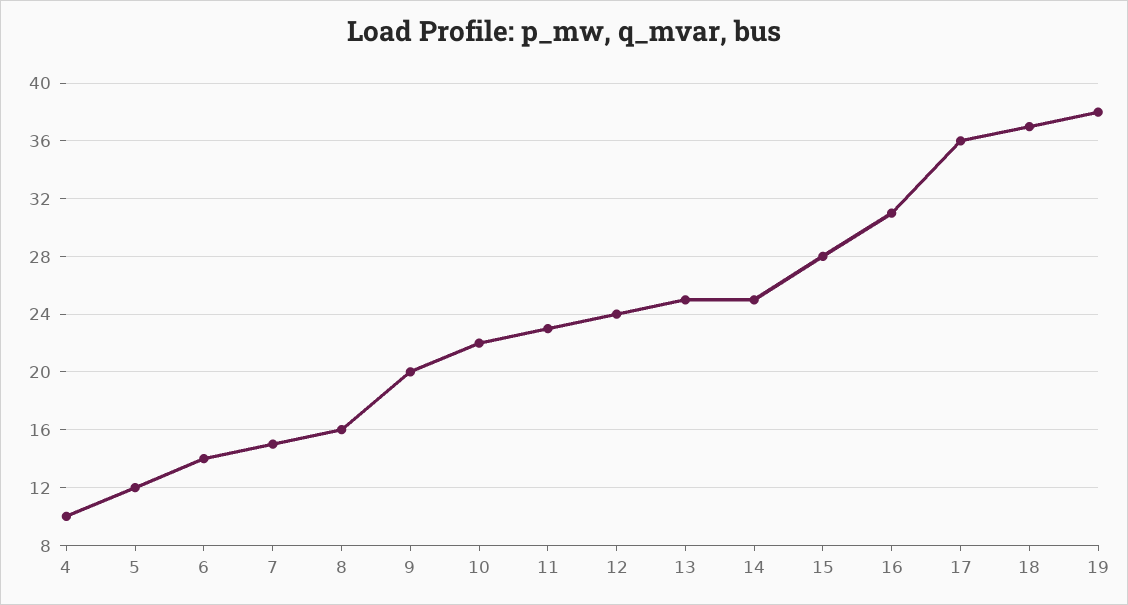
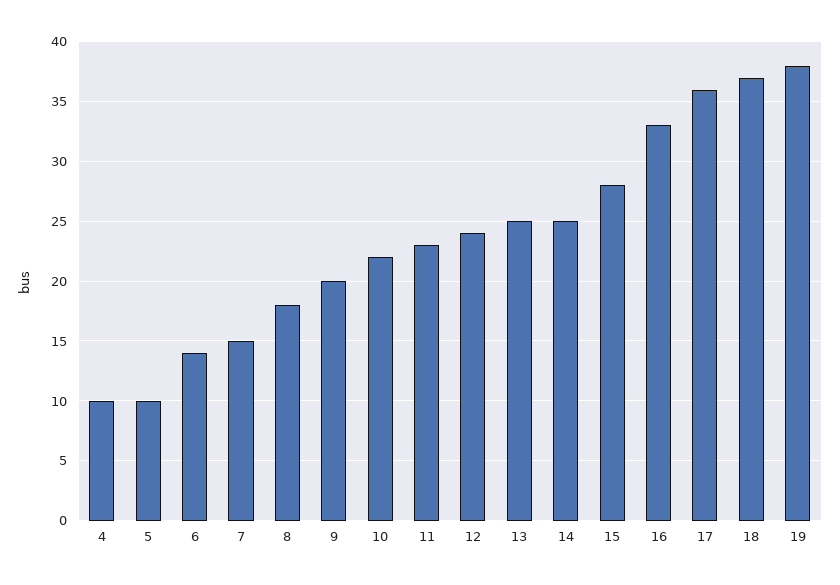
  {
    "4": 10,
-   "5": 12,
+   "5": 10,
    "6": 14,
    "7": 15,
-   "8": 16,
+   "8": 18,
    "9": 20,
    "10": 22,
    "11": 23,
    "12": 24,
    "13": 25,
    "14": 25,
    "15": 28,
-   "16": 31,
+   "16": 33,
    "17": 36,
    "18": 37,
    "19": 38
  }

